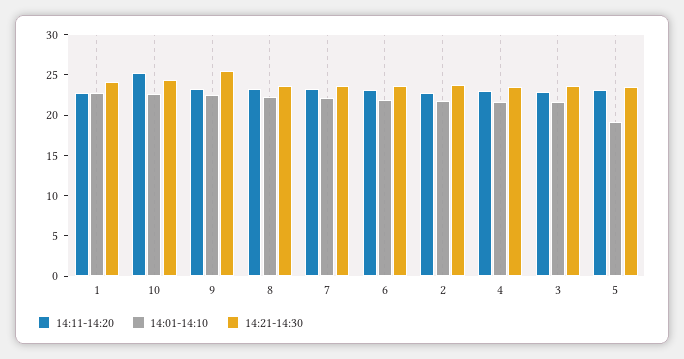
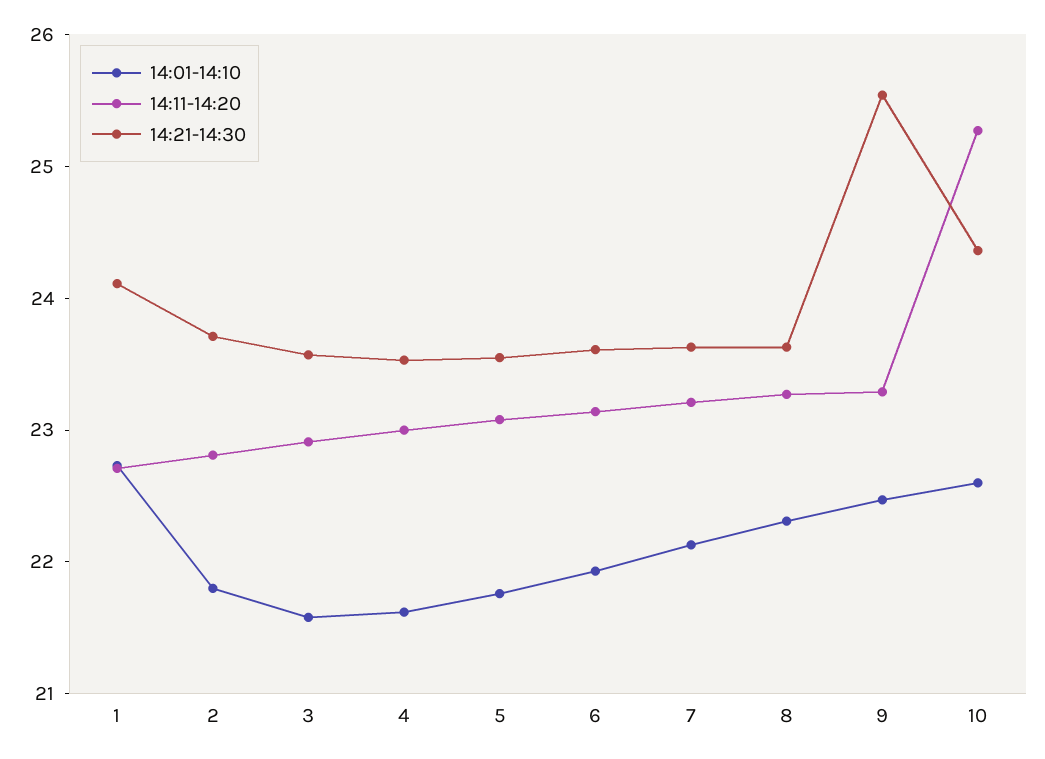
  {
    "14:11-14:20": {
      "1": 22.8,
      "10": 25.2,
      "9": 23.2,
      "8": 23.2,
      "7": 23.2,
      "6": 23.2,
      "2": 22.8,
      "4": 23,
      "3": 23,
      "5": 23
    },
    "14:01-14:10": {
      "1": 22.8,
      "10": 22.6,
      "9": 22.4,
      "8": 22.4,
      "7": 22.2,
      "6": 22,
      "2": 21.8,
      "4": 21.6,
      "3": 21.6,
-     "5": 19
+     "5": 21.8
    },
    "14:21-14:30": {
      "1": 24.2,
      "10": 24.4,
      "9": 25.6,
      "8": 23.6,
      "7": 23.6,
      "6": 23.6,
      "2": 23.8,
      "4": 23.6,
      "3": 23.6,
      "5": 23.6
    }
  }

